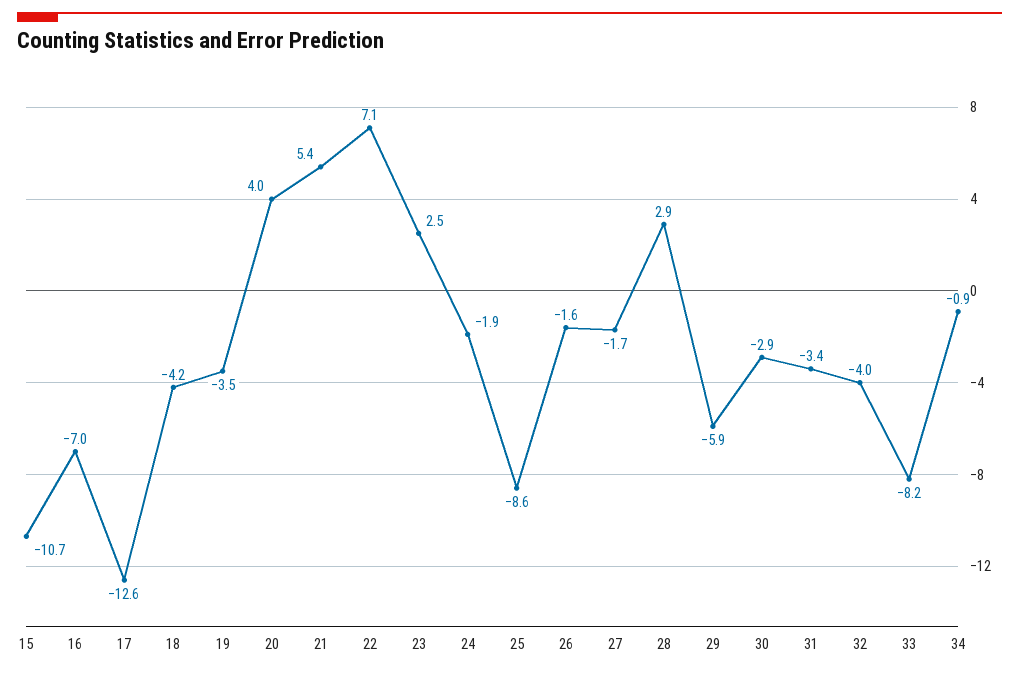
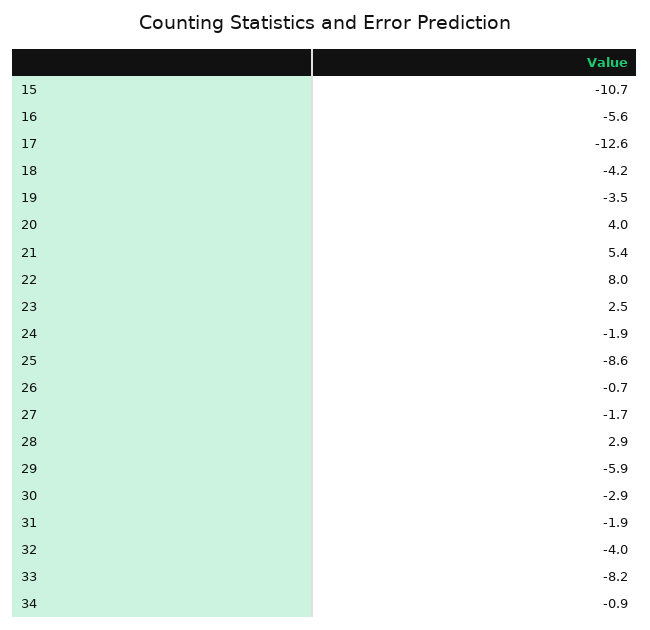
  {
    "15": -10.7,
-   "16": -7,
+   "16": -5.6,
    "17": -12.6,
    "18": -4.2,
    "19": -3.5,
    "20": 4,
    "21": 5.4,
-   "22": 7.1,
+   "22": 8,
    "23": 2.5,
    "24": -1.9,
    "25": -8.6,
-   "26": -1.6,
+   "26": -0.7,
    "27": -1.7,
    "28": 2.9,
    "29": -5.9,
    "30": -2.9,
-   "31": -3.4,
+   "31": -1.9,
    "32": -4,
    "33": -8.2,
    "34": -0.9
  }

